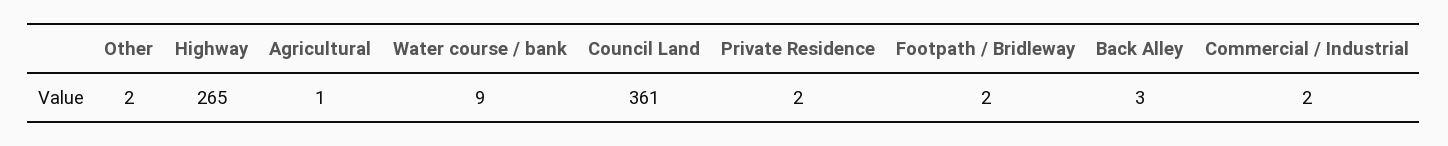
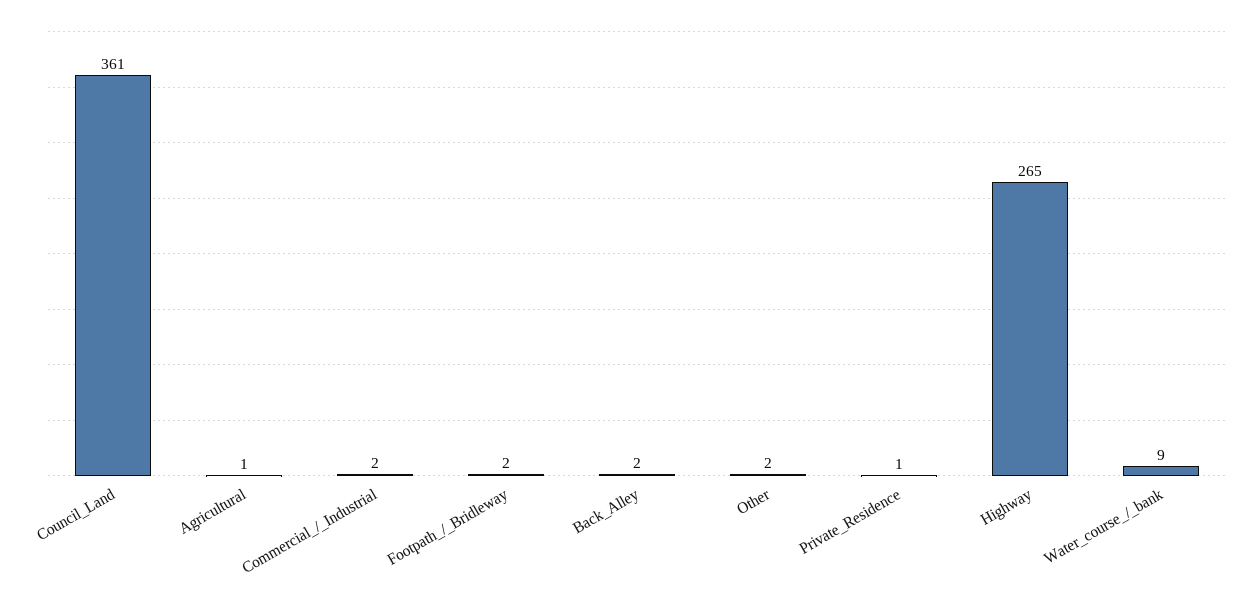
  {
    "Other": 2,
    "Highway": 265,
    "Agricultural": 1,
    "Water course / bank": 9,
    "Council Land": 361,
-   "Private Residence": 2,
+   "Private Residence": 1,
    "Footpath / Bridleway": 2,
-   "Back Alley": 3,
+   "Back Alley": 2,
    "Commercial / Industrial": 2
  }

